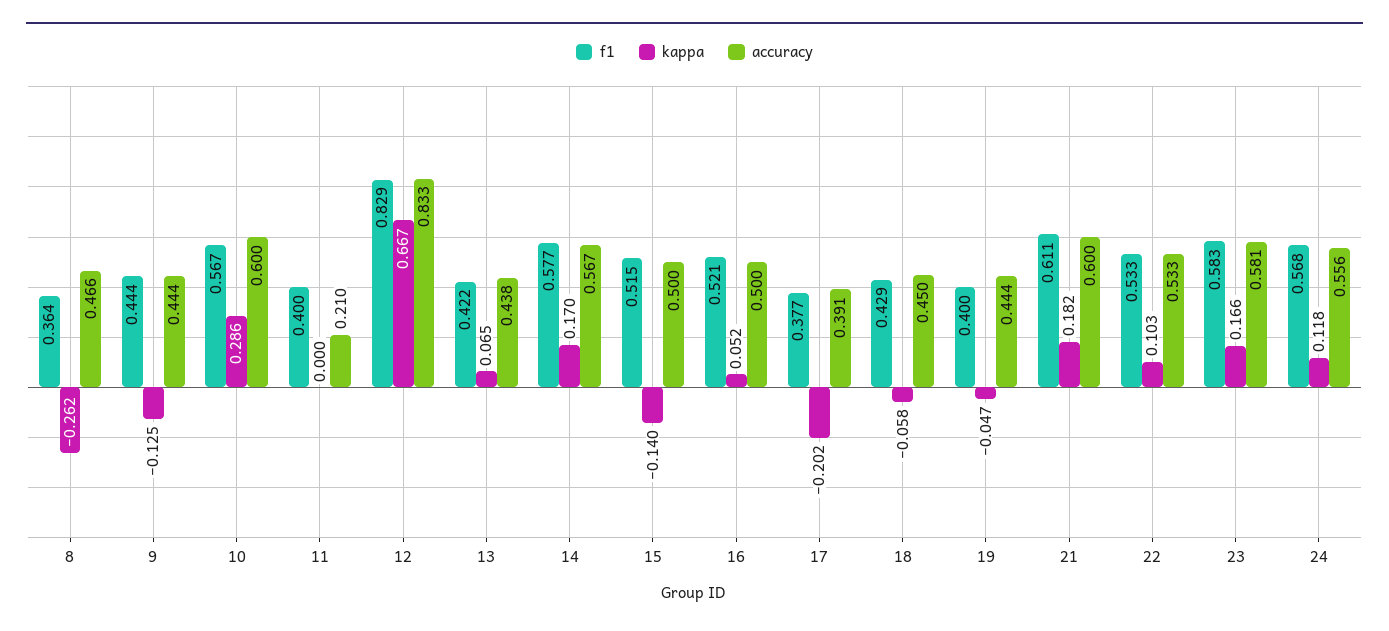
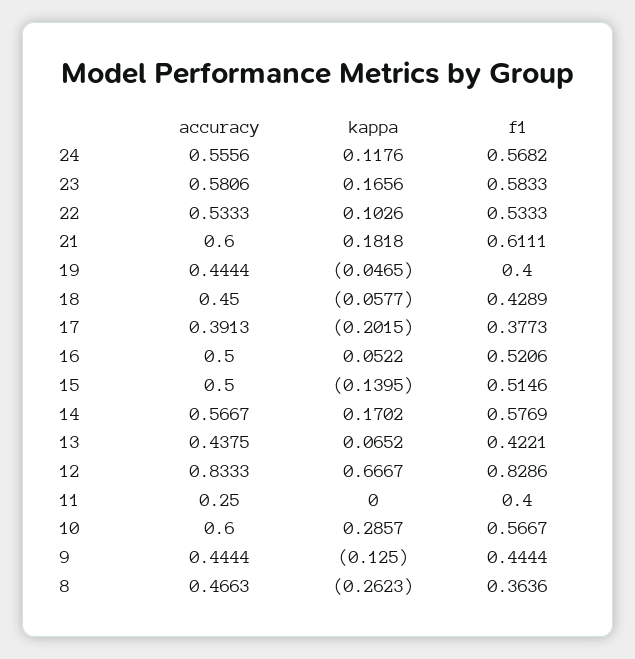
  {
    "f1": {
      "8": 0.3636,
      "9": 0.4444,
      "10": 0.5667,
      "11": 0.4,
      "12": 0.8286,
      "13": 0.4221,
      "14": 0.5769,
      "15": 0.5146,
      "16": 0.5206,
      "17": 0.3773,
      "18": 0.4289,
      "19": 0.4,
      "21": 0.6111,
      "22": 0.5333,
      "23": 0.5833,
      "24": 0.5682
    },
    "kappa": {
      "8": -0.2623,
      "9": -0.125,
      "10": 0.2857,
      "11": 0,
      "12": 0.6667,
      "13": 0.0652,
      "14": 0.1702,
      "15": -0.1395,
      "16": 0.0522,
      "17": -0.2015,
      "18": -0.0577,
      "19": -0.0465,
      "21": 0.1818,
      "22": 0.1026,
      "23": 0.1656,
      "24": 0.1176
    },
    "accuracy": {
      "8": 0.4663,
      "9": 0.4444,
      "10": 0.6,
-     "11": 0.21,
+     "11": 0.25,
      "12": 0.8333,
      "13": 0.4375,
      "14": 0.5667,
      "15": 0.5,
      "16": 0.5,
      "17": 0.3913,
      "18": 0.45,
      "19": 0.4444,
      "21": 0.6,
      "22": 0.5333,
      "23": 0.5806,
      "24": 0.5556
    }
  }

